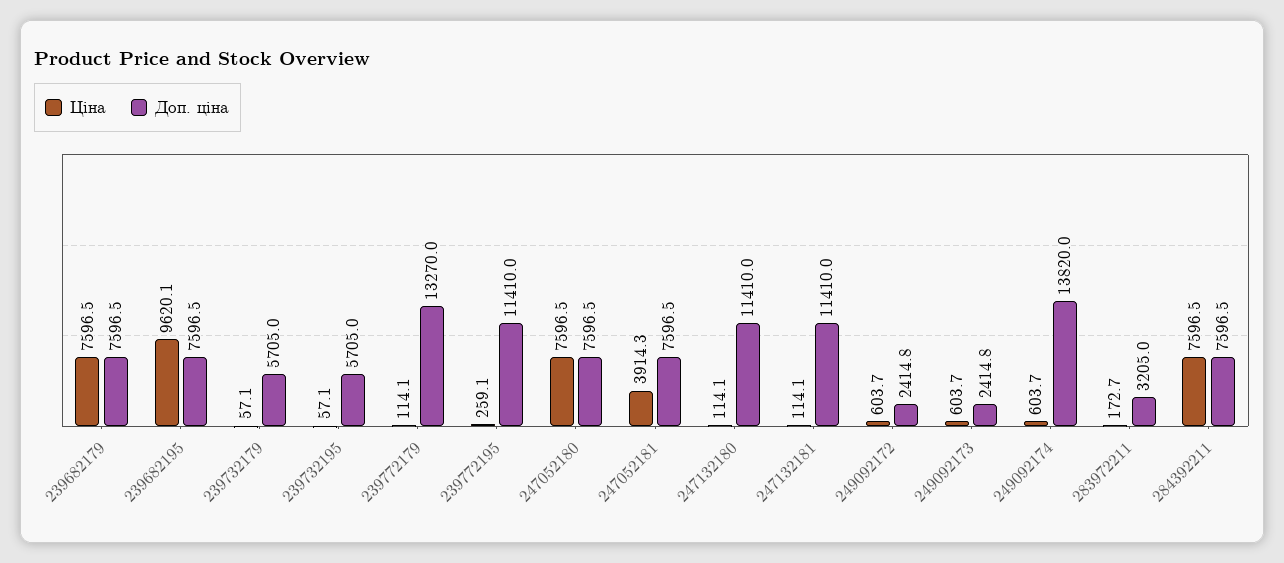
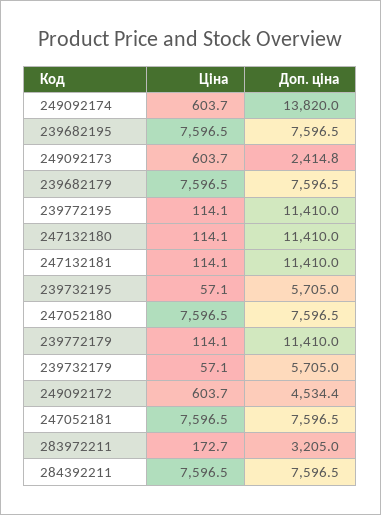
  {
    "Ціна": {
      "239682179": 7596.5,
-     "239682195": 9620.1,
+     "239682195": 7596.5,
      "239732179": 57.1,
      "239732195": 57.1,
      "239772179": 114.1,
-     "239772195": 259.1,
+     "239772195": 114.1,
      "247052180": 7596.5,
-     "247052181": 3914.3,
+     "247052181": 7596.5,
      "247132180": 114.1,
      "247132181": 114.1,
      "249092172": 603.7,
      "249092173": 603.7,
      "249092174": 603.7,
      "283972211": 172.7,
      "284392211": 7596.5
    },
    "Доп. ціна": {
      "239682179": 7596.5,
      "239682195": 7596.5,
      "239732179": 5705,
      "239732195": 5705,
-     "239772179": 13270,
+     "239772179": 11410,
      "239772195": 11410,
      "247052180": 7596.5,
      "247052181": 7596.5,
      "247132180": 11410,
      "247132181": 11410,
-     "249092172": 2414.8,
+     "249092172": 4534.4,
      "249092173": 2414.8,
      "249092174": 13820,
      "283972211": 3205,
      "284392211": 7596.5
    }
  }

